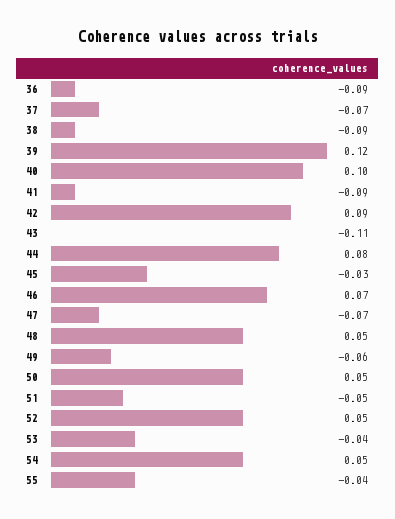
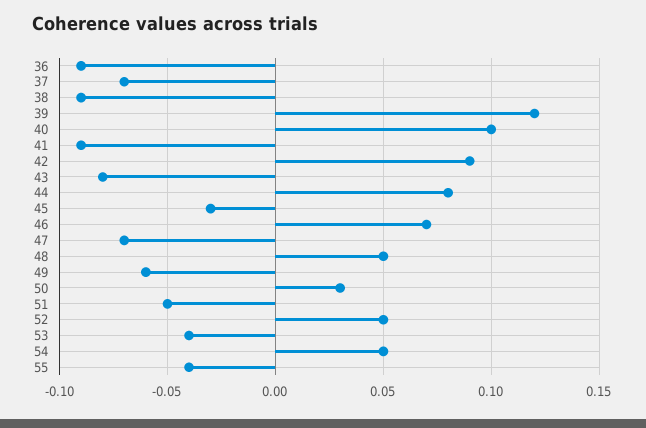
  {
    "36": -0.09,
    "37": -0.07,
    "38": -0.09,
    "39": 0.12,
    "40": 0.1,
    "41": -0.09,
    "42": 0.09,
-   "43": -0.11,
+   "43": -0.08,
    "44": 0.08,
    "45": -0.03,
    "46": 0.07,
    "47": -0.07,
    "48": 0.05,
    "49": -0.06,
-   "50": 0.05,
+   "50": 0.03,
    "51": -0.05,
    "52": 0.05,
    "53": -0.04,
    "54": 0.05,
    "55": -0.04
  }

